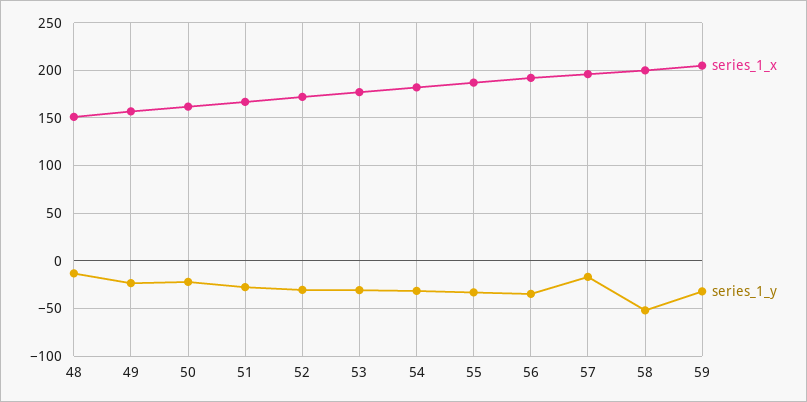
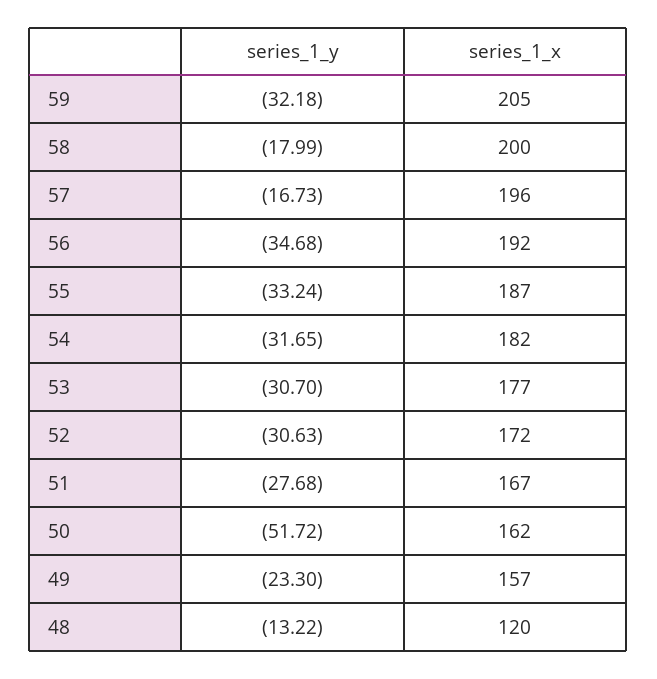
  {
    "series_1_x": {
-     "48": 150,
+     "48": 120,
      "49": 157,
      "50": 162,
      "51": 167,
      "52": 172,
      "53": 177,
      "54": 182,
      "55": 187,
      "56": 192,
      "57": 196,
      "58": 200,
      "59": 205
    },
    "series_1_y": {
      "48": -13.22,
      "49": -23.3,
-     "50": -20,
+     "50": -51.72,
      "51": -27.68,
      "52": -30.63,
      "53": -30.7,
      "54": -31.65,
      "55": -33.24,
      "56": -34.68,
      "57": -16.73,
-     "58": -50,
+     "58": -17.99,
      "59": -32.18
    }
  }

